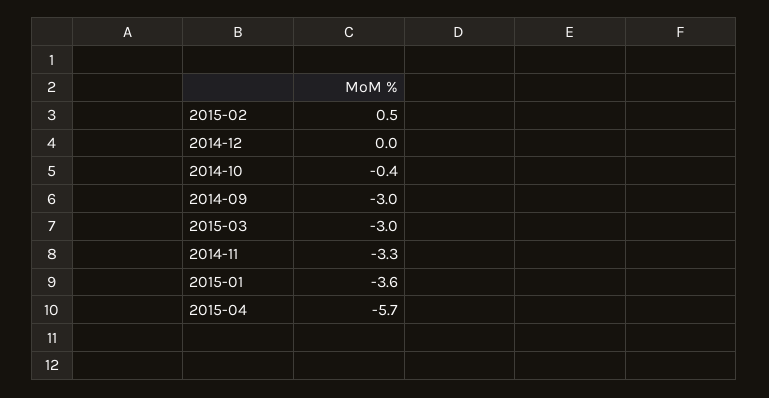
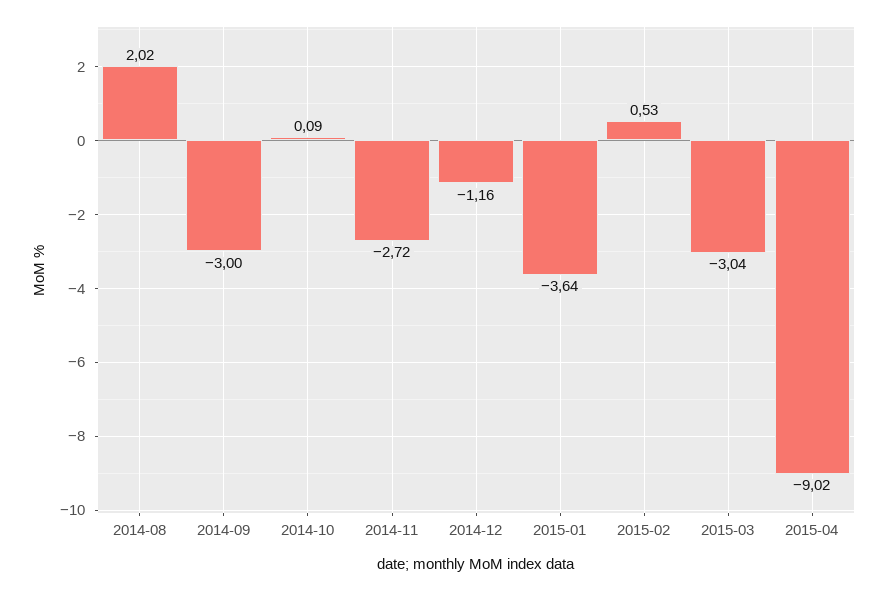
  {
    "2015-02": 0.53,
-   "2014-12": 0,
+   "2014-12": -1.16,
-   "2014-10": -0.4,
+   "2014-10": 0.09,
    "2014-09": -3,
    "2015-03": -3.04,
-   "2014-11": -3.3,
+   "2014-11": -2.72,
    "2015-01": -3.64,
-   "2015-04": -5.7
+   "2015-04": -9.02,
+   "2014-08": 2.02
  }

